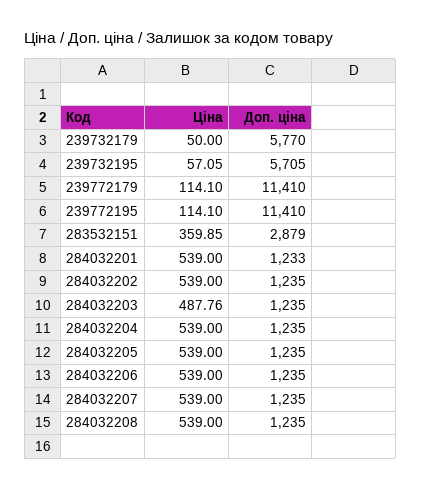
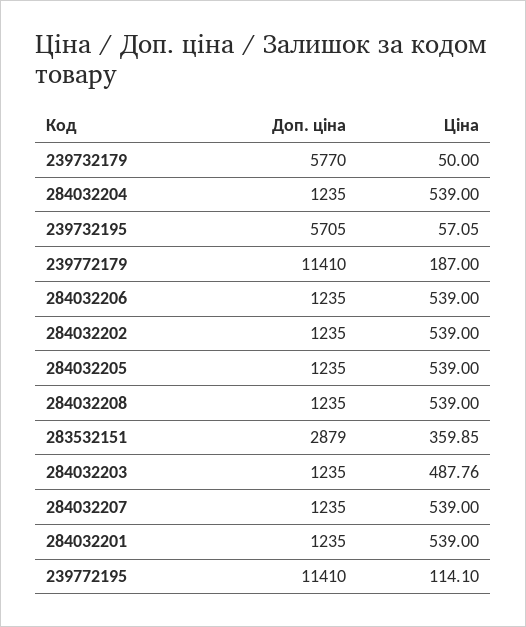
  {
    "Ціна": {
      "239732179": 50,
      "239732195": 57.05,
-     "239772179": 114.1,
+     "239772179": 187,
      "239772195": 114.1,
      "283532151": 359.85,
      "284032201": 539,
      "284032202": 539,
      "284032203": 487.76,
      "284032204": 539,
      "284032205": 539,
      "284032206": 539,
      "284032207": 539,
      "284032208": 539
    },
    "Доп. ціна": {
      "239732179": 5770,
      "239732195": 5705,
      "239772179": 11410,
      "239772195": 11410,
      "283532151": 2879,
-     "284032201": 1233,
+     "284032201": 1235,
      "284032202": 1235,
      "284032203": 1235,
      "284032204": 1235,
      "284032205": 1235,
      "284032206": 1235,
      "284032207": 1235,
      "284032208": 1235
    }
  }

